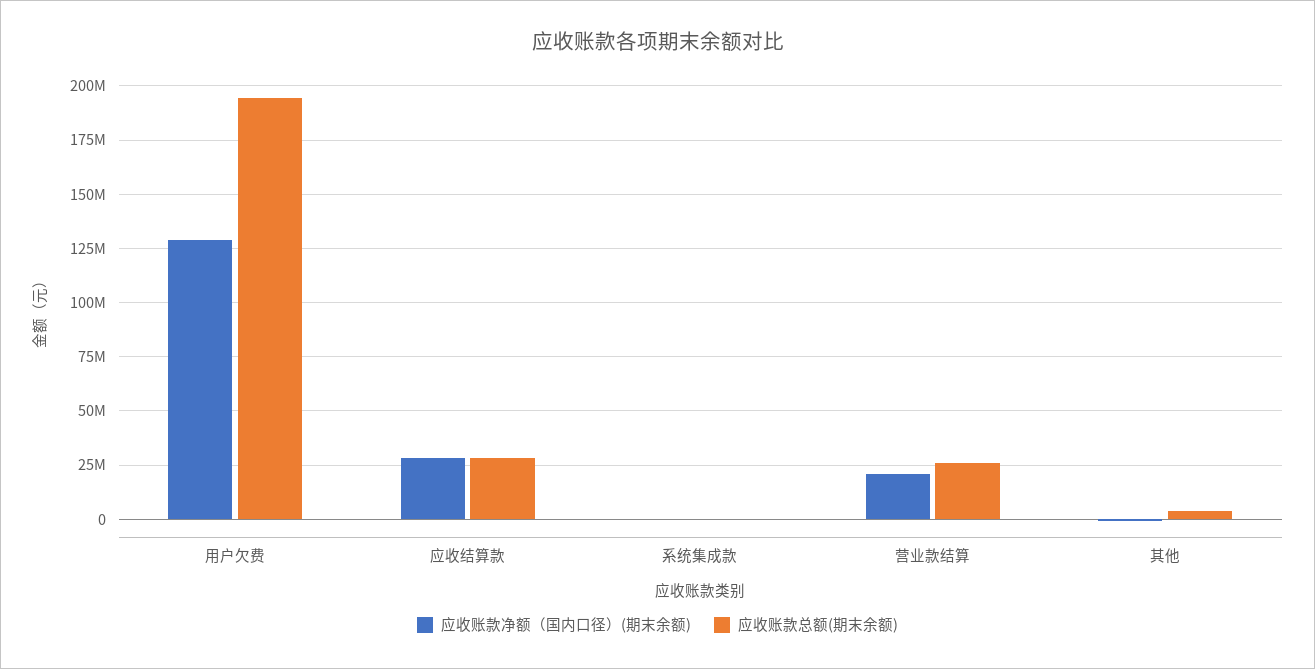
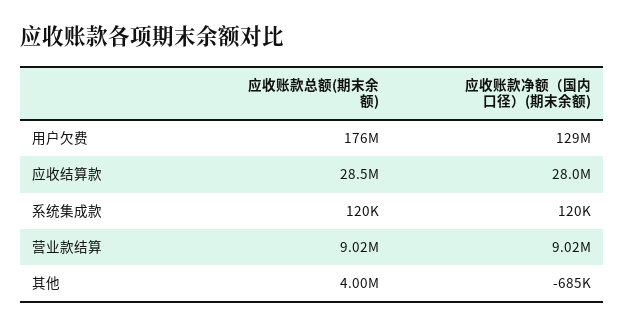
  {
    "应收账款净额（国内口径）(期末余额)": {
      "用户欠费": 129000000,
      "应收结算款": 28000000,
      "系统集成款": 120000,
-     "营业款结算": 20000000,
+     "营业款结算": 9020000,
      "其他": -685000
    },
    "应收账款总额(期末余额)": {
-     "用户欠费": 195000000,
+     "用户欠费": 176000000,
      "应收结算款": 28500000,
      "系统集成款": 120000,
-     "营业款结算": 25000000,
+     "营业款结算": 9020000,
      "其他": 4000000
    }
  }

